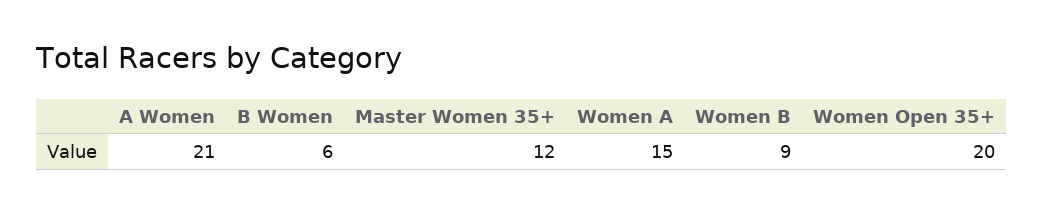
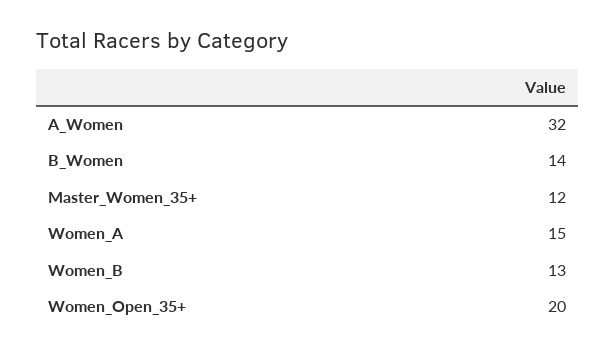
  {
-   "A Women": 21,
+   "A Women": 32,
-   "B Women": 6,
+   "B Women": 14,
    "Master Women 35+": 12,
    "Women A": 15,
-   "Women B": 9,
+   "Women B": 13,
    "Women Open 35+": 20
  }

